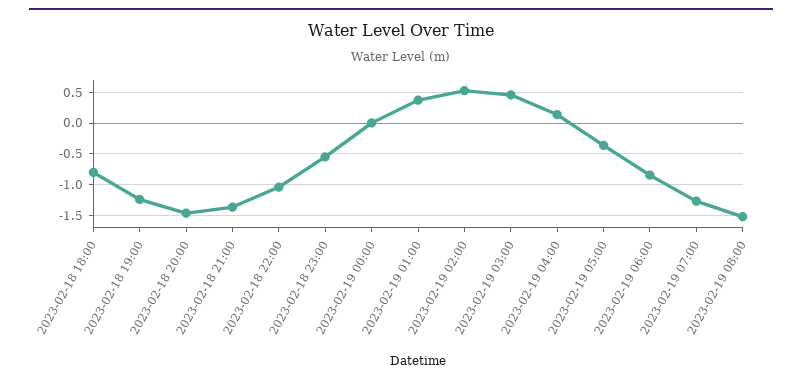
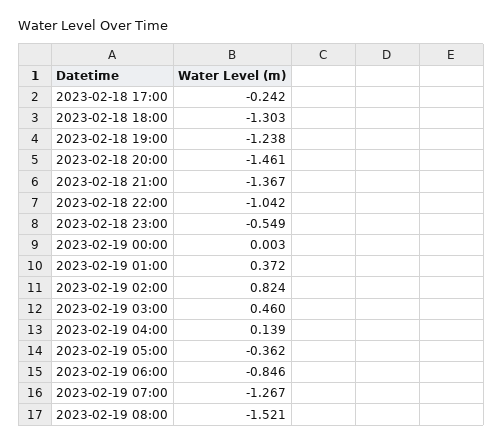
  {
-   "2023-02-18 18:00": -0.8,
+   "2023-02-18 18:00": -1.303,
    "2023-02-18 19:00": -1.238,
    "2023-02-18 20:00": -1.461,
    "2023-02-18 21:00": -1.367,
    "2023-02-18 22:00": -1.042,
    "2023-02-18 23:00": -0.549,
    "2023-02-19 00:00": 0.003,
    "2023-02-19 01:00": 0.372,
-   "2023-02-19 02:00": 0.5,
+   "2023-02-19 02:00": 0.824,
    "2023-02-19 03:00": 0.46,
    "2023-02-19 04:00": 0.139,
    "2023-02-19 05:00": -0.362,
    "2023-02-19 06:00": -0.846,
    "2023-02-19 07:00": -1.267,
-   "2023-02-19 08:00": -1.521
+   "2023-02-19 08:00": -1.521,
+   "2023-02-18 17:00": -0.242
  }

